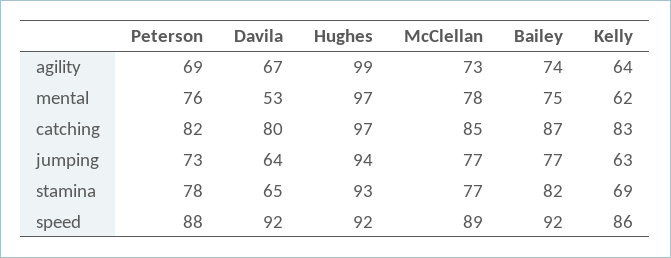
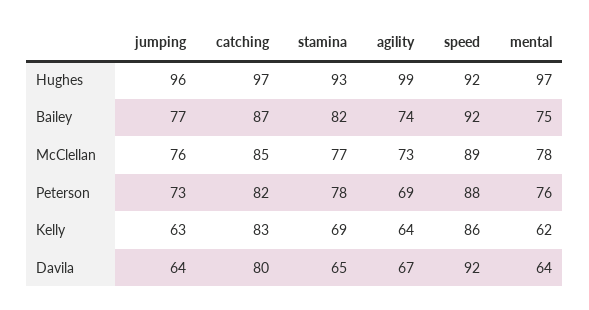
  {
    "Peterson": {
      "agility": 69,
      "mental": 76,
      "catching": 82,
      "jumping": 73,
      "stamina": 78,
      "speed": 88
    },
    "Davila": {
      "agility": 67,
-     "mental": 53,
+     "mental": 64,
      "catching": 80,
      "jumping": 64,
      "stamina": 65,
      "speed": 92
    },
    "Hughes": {
      "agility": 99,
      "mental": 97,
      "catching": 97,
-     "jumping": 94,
+     "jumping": 96,
      "stamina": 93,
      "speed": 92
    },
    "McClellan": {
      "agility": 73,
      "mental": 78,
      "catching": 85,
-     "jumping": 77,
+     "jumping": 76,
      "stamina": 77,
      "speed": 89
    },
    "Bailey": {
      "agility": 74,
      "mental": 75,
      "catching": 87,
      "jumping": 77,
      "stamina": 82,
      "speed": 92
    },
    "Kelly": {
      "agility": 64,
      "mental": 62,
      "catching": 83,
      "jumping": 63,
      "stamina": 69,
      "speed": 86
    }
  }

